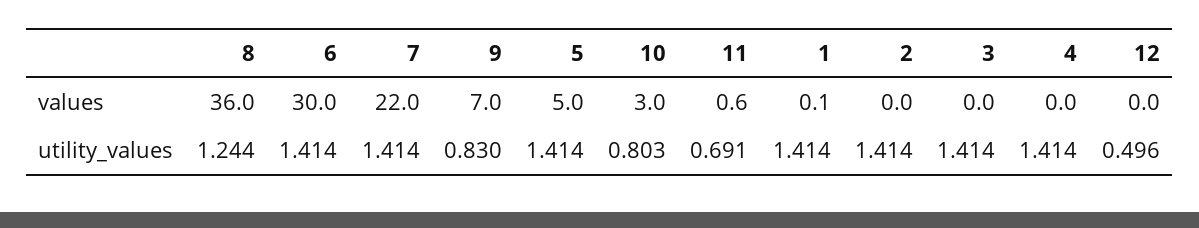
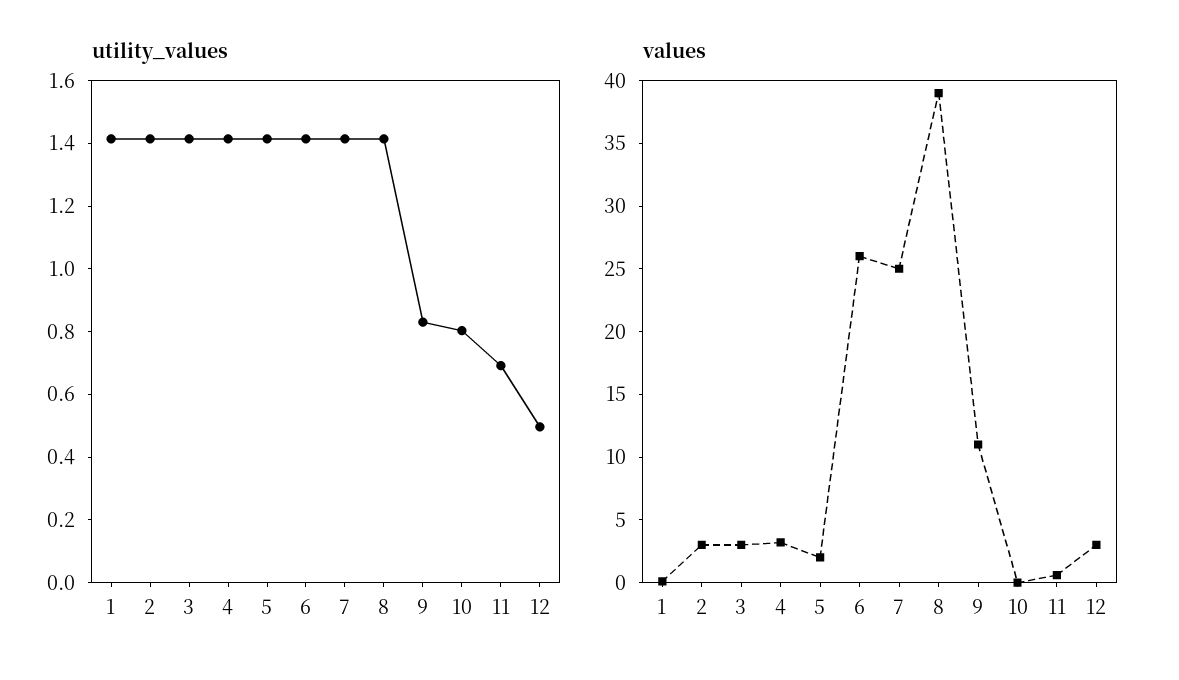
  {
    "values": {
-     "8": 36,
+     "8": 39,
-     "6": 30,
+     "6": 26,
-     "7": 22,
+     "7": 25,
-     "9": 7,
+     "9": 11,
-     "5": 5,
+     "5": 2,
-     "10": 3,
+     "10": 0,
      "11": 0.6,
      "1": 0.1,
-     "2": 0,
+     "2": 3,
-     "3": 0,
+     "3": 3,
-     "4": 0,
+     "4": 3,
-     "12": 0
+     "12": 3
    },
    "utility_values": {
-     "8": 1.244,
+     "8": 1.4,
      "6": 1.414,
      "7": 1.414,
      "9": 0.83,
      "5": 1.414,
      "10": 0.803,
      "11": 0.691,
      "1": 1.414,
      "2": 1.414,
      "3": 1.414,
      "4": 1.414,
      "12": 0.496
    }
  }

